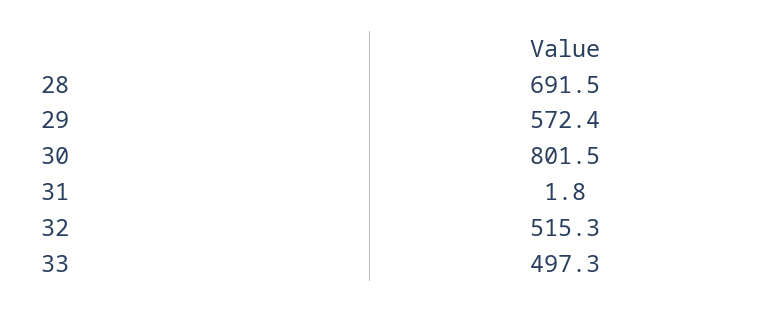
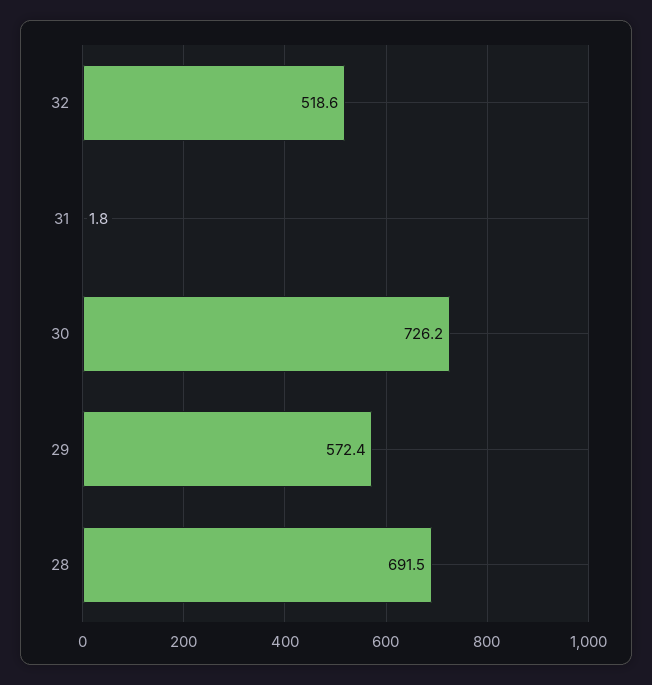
  {
    "28": 691.5,
    "29": 572.4,
-   "30": 801.5,
+   "30": 726.2,
    "31": 1.8,
-   "32": 515.3,
+   "32": 518.6
-   "33": 497.3
  }

